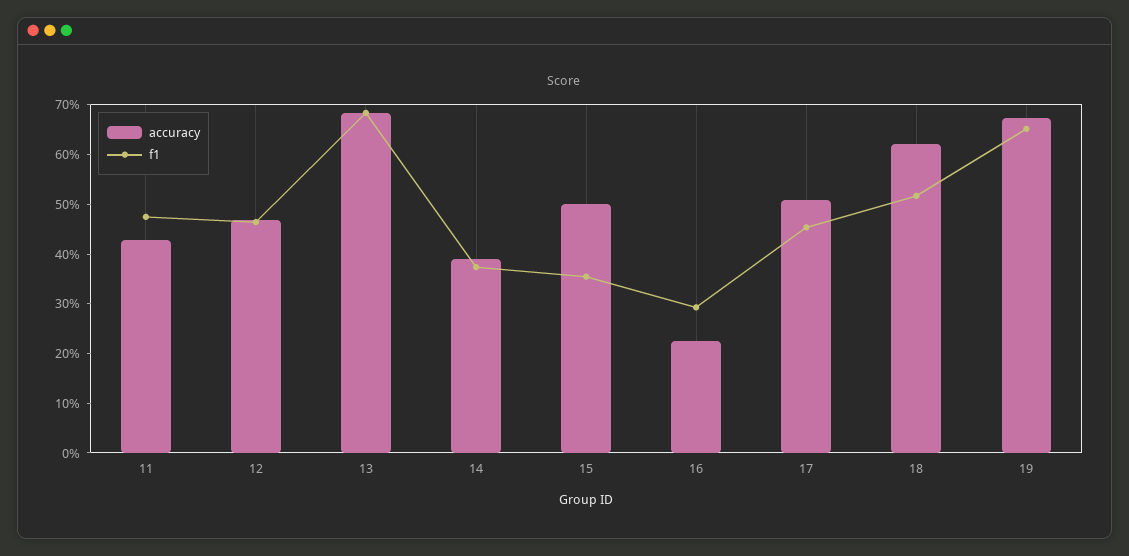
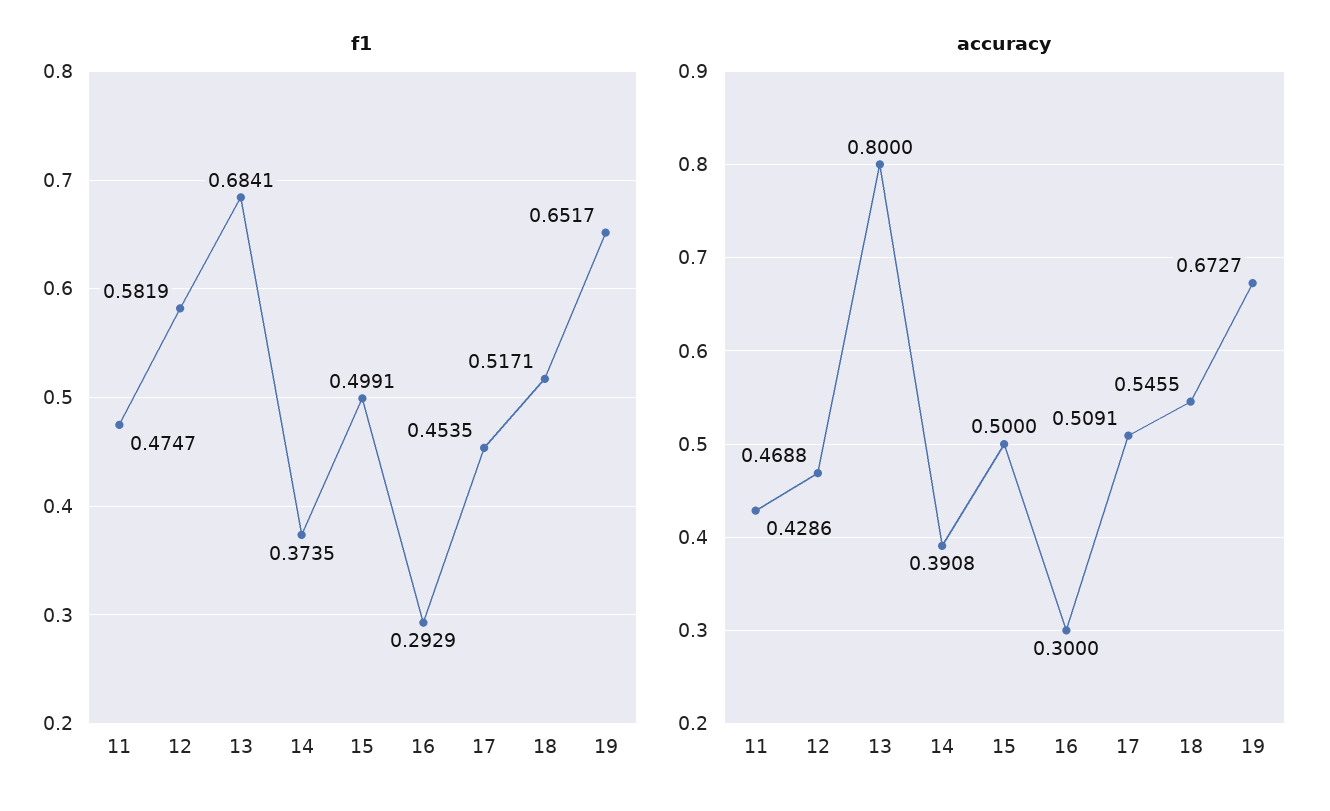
  {
    "accuracy": {
      "11": 0.4286,
      "12": 0.4688,
-     "13": 0.68,
+     "13": 0.8,
      "14": 0.3908,
      "15": 0.5,
-     "16": 0.22,
+     "16": 0.3,
      "17": 0.5091,
-     "18": 0.62,
+     "18": 0.5455,
      "19": 0.6727
    },
    "f1": {
      "11": 0.4747,
-     "12": 0.46,
+     "12": 0.5819,
      "13": 0.6841,
      "14": 0.3735,
-     "15": 0.36,
+     "15": 0.4991,
      "16": 0.2929,
      "17": 0.4535,
      "18": 0.5171,
      "19": 0.6517
    }
  }

